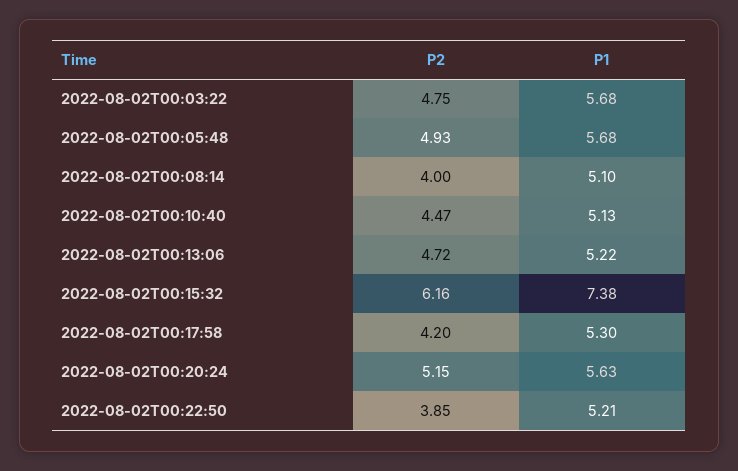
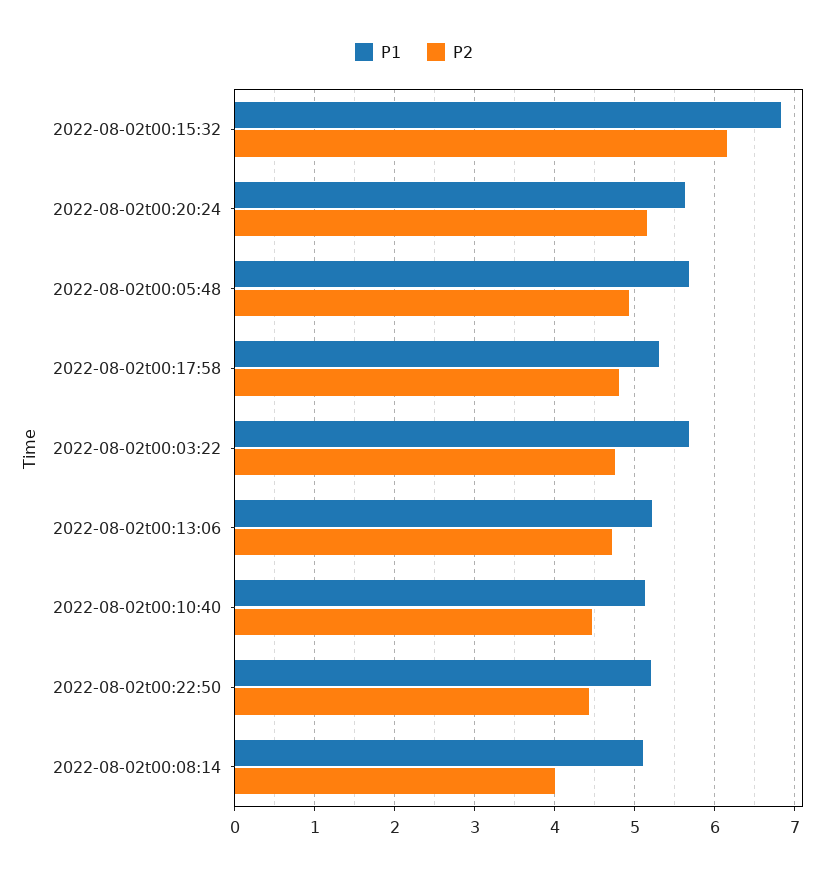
  {
    "P2": {
      "2022-08-02T00:03:22": 4.75,
      "2022-08-02T00:05:48": 4.93,
      "2022-08-02T00:08:14": 4,
      "2022-08-02T00:10:40": 4.47,
      "2022-08-02T00:13:06": 4.72,
      "2022-08-02T00:15:32": 6.16,
-     "2022-08-02T00:17:58": 4.2,
+     "2022-08-02T00:17:58": 4.8,
      "2022-08-02T00:20:24": 5.15,
-     "2022-08-02T00:22:50": 3.85
+     "2022-08-02T00:22:50": 4.4
    },
    "P1": {
      "2022-08-02T00:03:22": 5.68,
      "2022-08-02T00:05:48": 5.68,
      "2022-08-02T00:08:14": 5.1,
      "2022-08-02T00:10:40": 5.13,
      "2022-08-02T00:13:06": 5.22,
-     "2022-08-02T00:15:32": 7.38,
+     "2022-08-02T00:15:32": 6.8,
      "2022-08-02T00:17:58": 5.3,
      "2022-08-02T00:20:24": 5.63,
      "2022-08-02T00:22:50": 5.21
    }
  }

